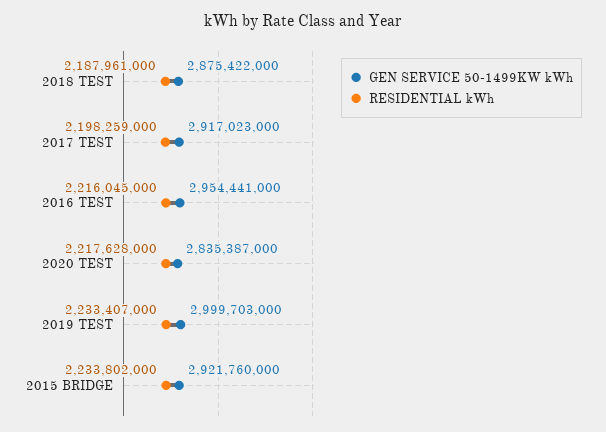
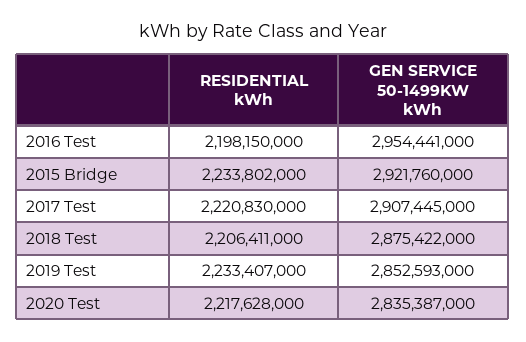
  {
    "GEN SERVICE 50-1499KW kWh": {
      "2018 TEST": 2875422000,
-     "2017 TEST": 2917023000,
+     "2017 TEST": 2907445000,
      "2016 TEST": 2954441000,
      "2020 TEST": 2835387000,
-     "2019 TEST": 2999703000,
+     "2019 TEST": 2852593000,
      "2015 BRIDGE": 2921760000
    },
    "RESIDENTIAL kWh": {
-     "2018 TEST": 2187961000,
+     "2018 TEST": 2206411000,
-     "2017 TEST": 2198259000,
+     "2017 TEST": 2220830000,
-     "2016 TEST": 2216045000,
+     "2016 TEST": 2198150000,
      "2020 TEST": 2217628000,
      "2019 TEST": 2233407000,
      "2015 BRIDGE": 2233802000
    }
  }

